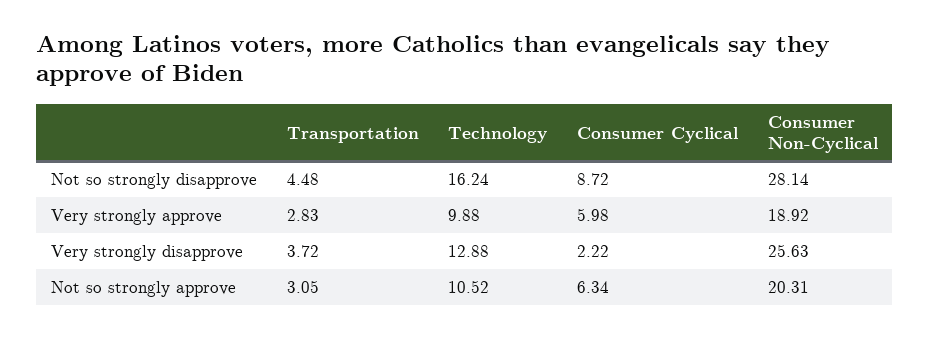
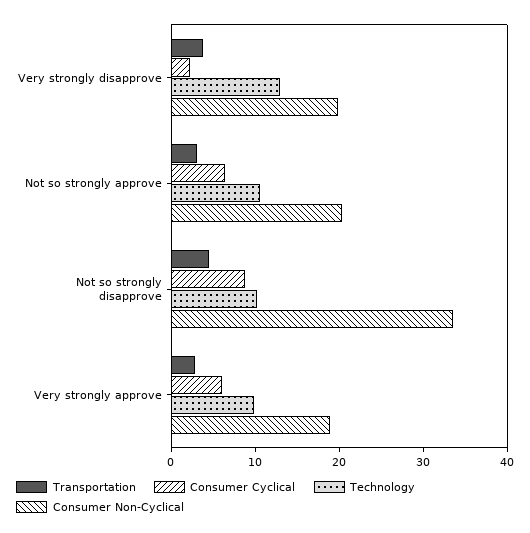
  {
    "Transportation": {
      "Not so strongly disapprove": 4.48,
      "Very strongly approve": 2.83,
      "Very strongly disapprove": 3.72,
      "Not so strongly approve": 3.05
    },
    "Technology": {
-     "Not so strongly disapprove": 16.24,
+     "Not so strongly disapprove": 10,
      "Very strongly approve": 9.88,
      "Very strongly disapprove": 12.88,
      "Not so strongly approve": 10.52
    },
    "Consumer Cyclical": {
      "Not so strongly disapprove": 8.72,
      "Very strongly approve": 5.98,
      "Very strongly disapprove": 2.22,
      "Not so strongly approve": 6.34
    },
    "Consumer Non-Cyclical": {
-     "Not so strongly disapprove": 28.14,
+     "Not so strongly disapprove": 34,
      "Very strongly approve": 18.92,
-     "Very strongly disapprove": 25.63,
+     "Very strongly disapprove": 20,
      "Not so strongly approve": 20.31
    }
  }

